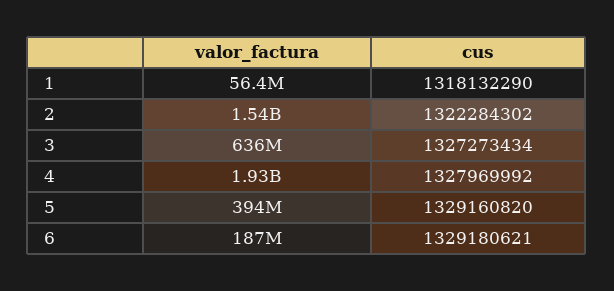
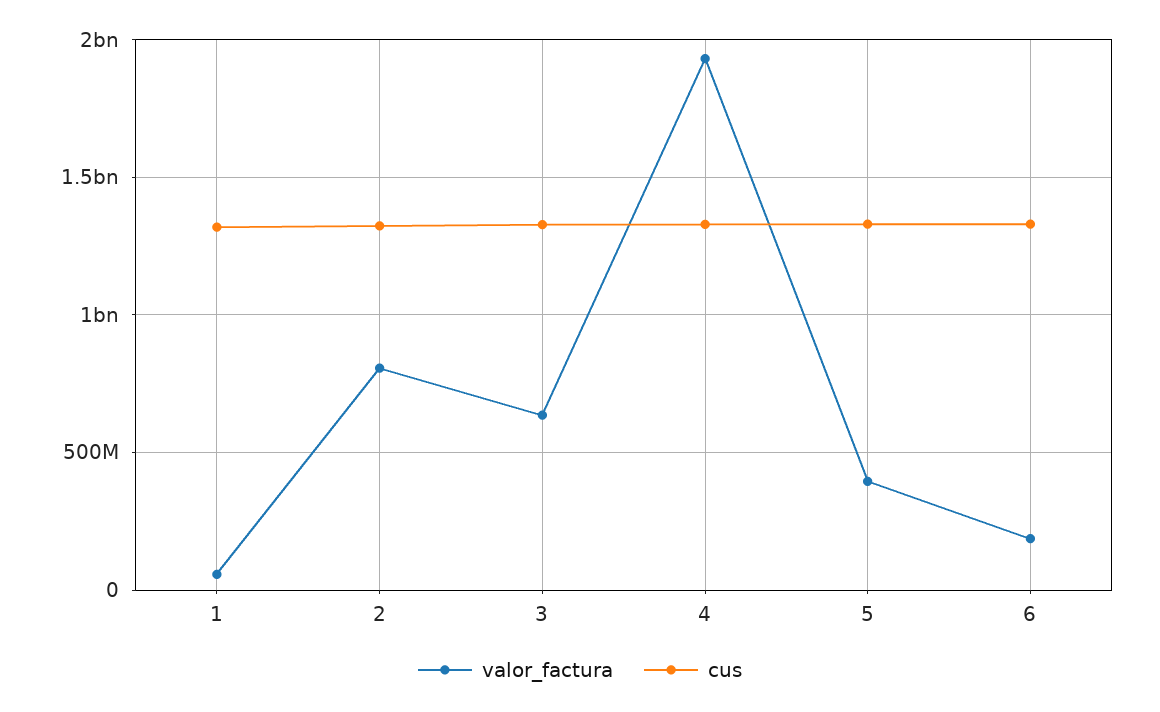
  {
    "valor_factura": {
      "1": 56400000,
-     "2": 1540000000,
+     "2": 800000000,
      "3": 636000000,
      "4": 1930000000,
      "5": 394000000,
      "6": 187000000
    },
    "cus": {
      "1": 1318132290,
      "2": 1322284302,
      "3": 1327273434,
      "4": 1327969992,
      "5": 1329160820,
      "6": 1329180621
    }
  }

